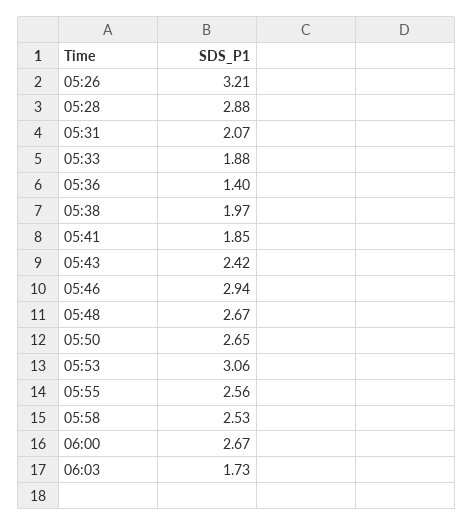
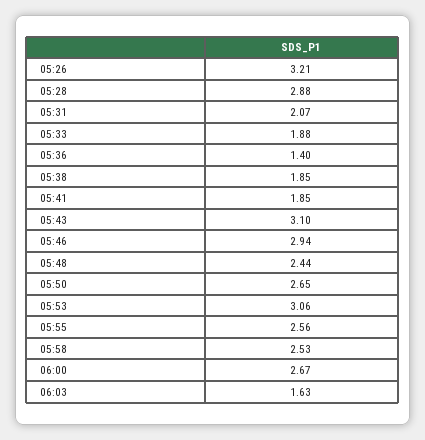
  {
    "05:26": 3.21,
    "05:28": 2.88,
    "05:31": 2.07,
    "05:33": 1.88,
    "05:36": 1.4,
-   "05:38": 1.97,
+   "05:38": 1.85,
    "05:41": 1.85,
-   "05:43": 2.42,
+   "05:43": 3.1,
    "05:46": 2.94,
-   "05:48": 2.67,
+   "05:48": 2.44,
    "05:50": 2.65,
    "05:53": 3.06,
    "05:55": 2.56,
    "05:58": 2.53,
    "06:00": 2.67,
-   "06:03": 1.73
+   "06:03": 1.63
  }

